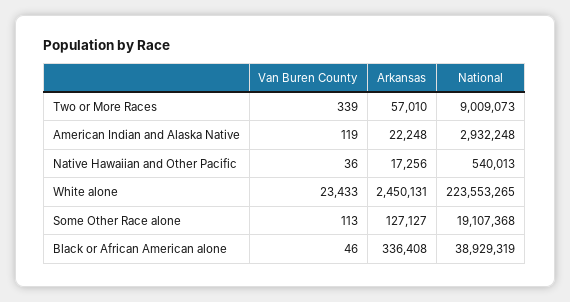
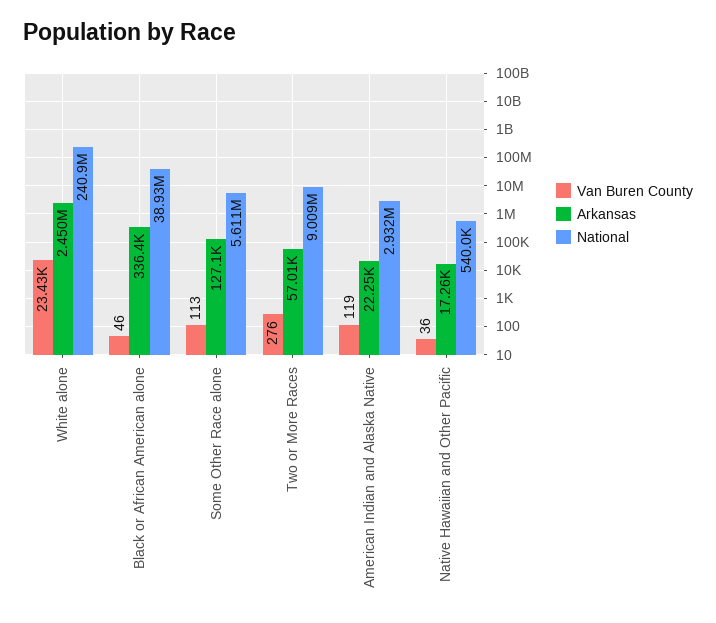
  {
    "Van Buren County": {
-     "Two or More Races": 339,
+     "Two or More Races": 276,
      "American Indian and Alaska Native": 119,
      "Native Hawaiian and Other Pacific": 36,
      "White alone": 23433,
      "Some Other Race alone": 113,
      "Black or African American alone": 46
    },
    "Arkansas": {
      "Two or More Races": 57010,
      "American Indian and Alaska Native": 22248,
      "Native Hawaiian and Other Pacific": 17256,
      "White alone": 2450131,
      "Some Other Race alone": 127127,
      "Black or African American alone": 336408
    },
    "National": {
      "Two or More Races": 9009073,
      "American Indian and Alaska Native": 2932248,
      "Native Hawaiian and Other Pacific": 540013,
-     "White alone": 223553265,
+     "White alone": 240900000,
-     "Some Other Race alone": 19107368,
+     "Some Other Race alone": 5611000,
      "Black or African American alone": 38929319
    }
  }

